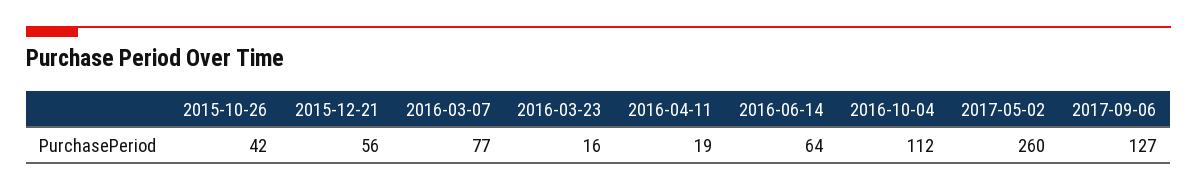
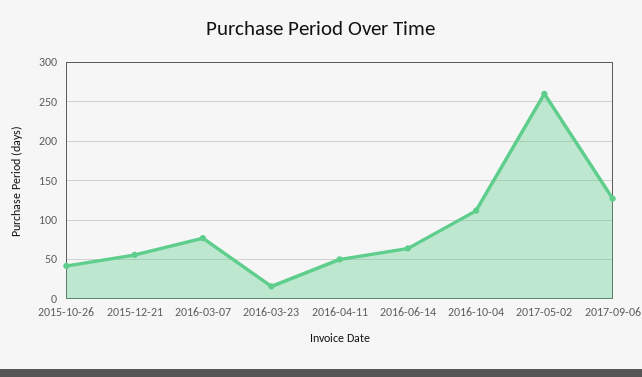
  {
    "2015-10-26": 42,
    "2015-12-21": 56,
    "2016-03-07": 77,
    "2016-03-23": 16,
-   "2016-04-11": 19,
+   "2016-04-11": 50,
    "2016-06-14": 64,
    "2016-10-04": 112,
    "2017-05-02": 260,
    "2017-09-06": 127
  }

